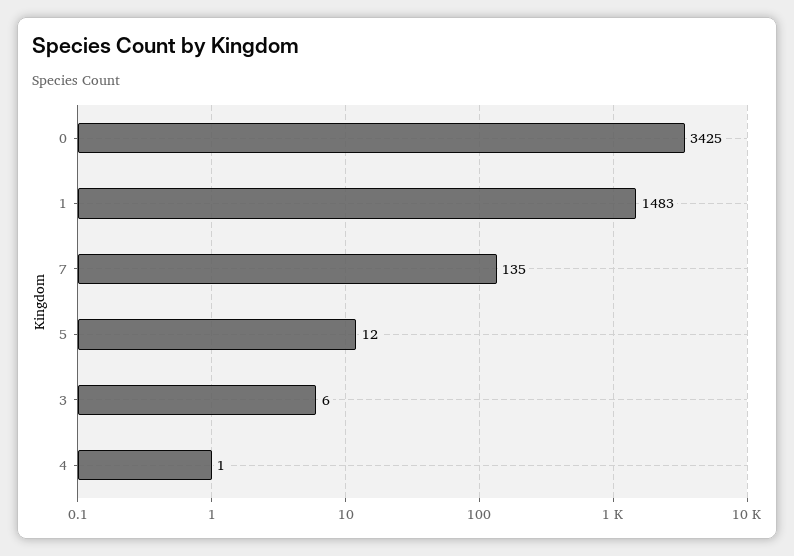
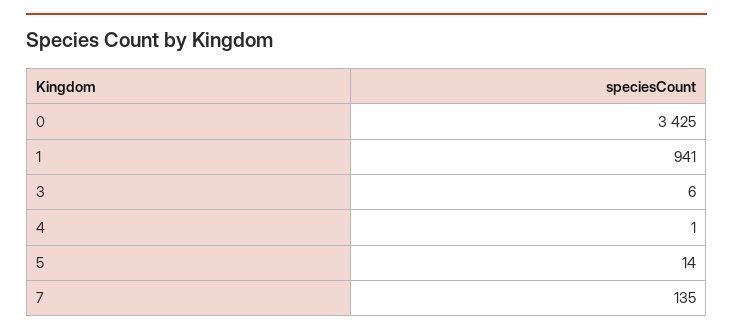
  {
    "0": 3425,
-   "1": 1483,
+   "1": 941,
    "7": 135,
-   "5": 12,
+   "5": 14,
    "3": 6,
    "4": 1
  }

